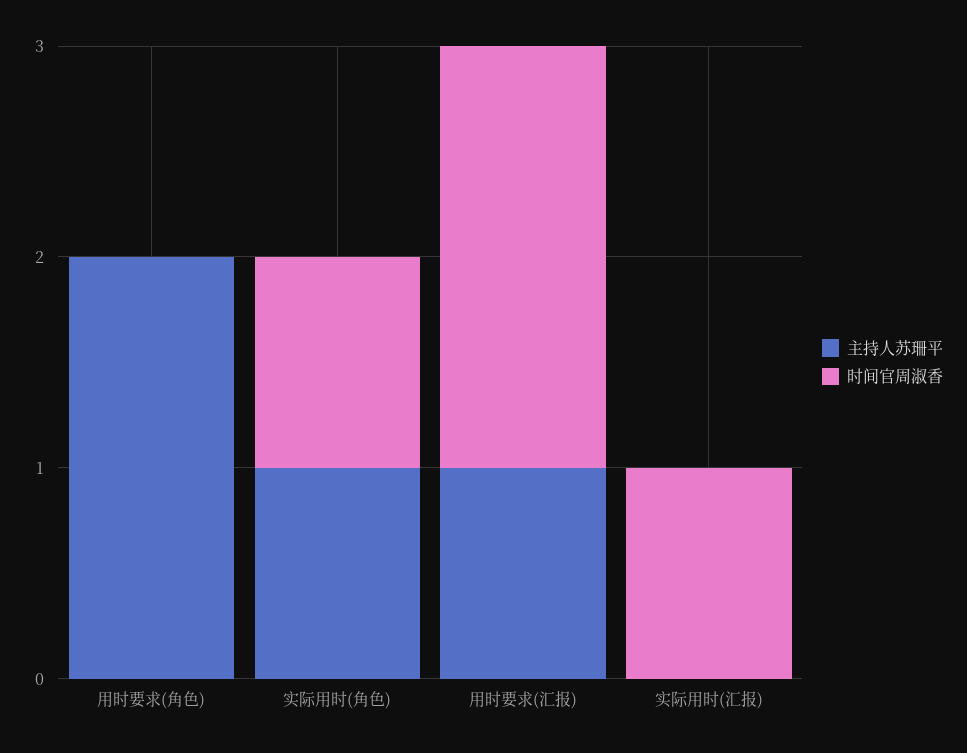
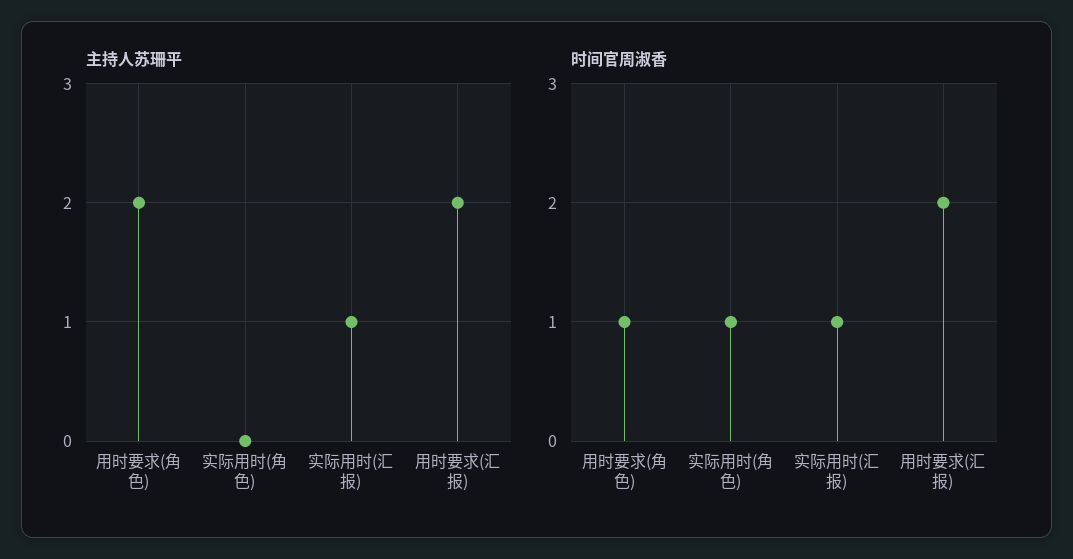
  {
    "主持人苏珊平": {
      "用时要求(角色)": 2,
-     "实际用时(角色)": 1,
+     "实际用时(角色)": 0,
-     "用时要求(汇报)": 1,
+     "用时要求(汇报)": 2,
-     "实际用时(汇报)": 0
+     "实际用时(汇报)": 1
    },
    "时间官周淑香": {
-     "用时要求(角色)": 0,
+     "用时要求(角色)": 1,
      "实际用时(角色)": 1,
      "用时要求(汇报)": 2,
      "实际用时(汇报)": 1
    }
  }

